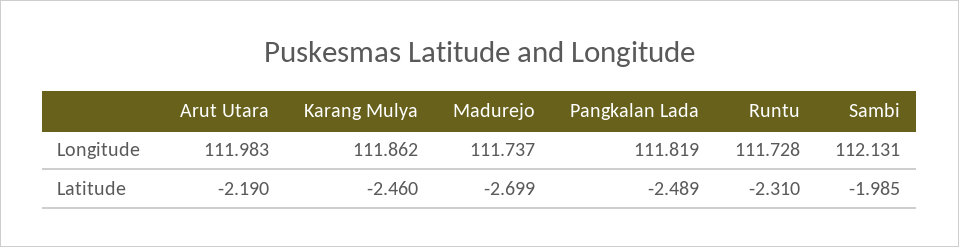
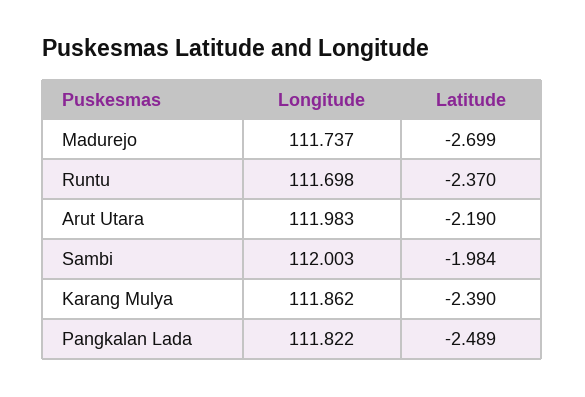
  {
    "Arut Utara": {
      "Longitude": 111.983,
      "Latitude": -2.19
    },
    "Karang Mulya": {
      "Longitude": 111.862,
-     "Latitude": -2.46
+     "Latitude": -2.39
    },
    "Madurejo": {
      "Longitude": 111.737,
      "Latitude": -2.699
    },
    "Pangkalan Lada": {
-     "Longitude": 111.819,
+     "Longitude": 111.822,
      "Latitude": -2.489
    },
    "Runtu": {
-     "Longitude": 111.728,
+     "Longitude": 111.698,
-     "Latitude": -2.31
+     "Latitude": -2.37
    },
    "Sambi": {
-     "Longitude": 112.131,
+     "Longitude": 112.003,
-     "Latitude": -1.985
+     "Latitude": -1.984
    }
  }

